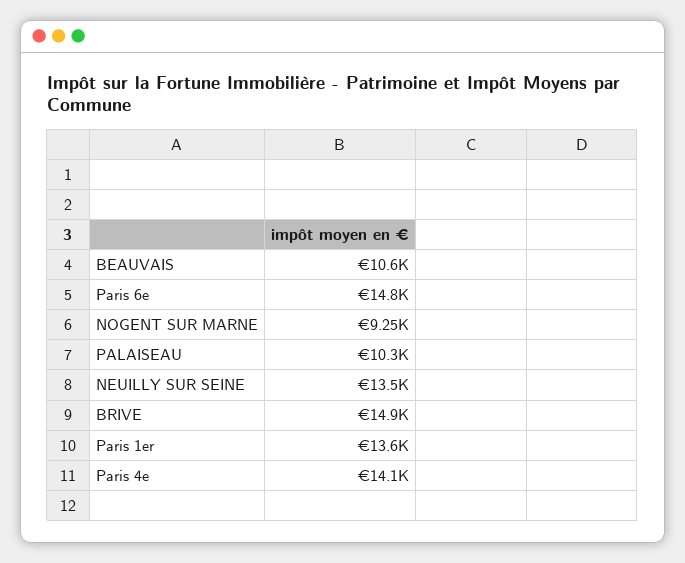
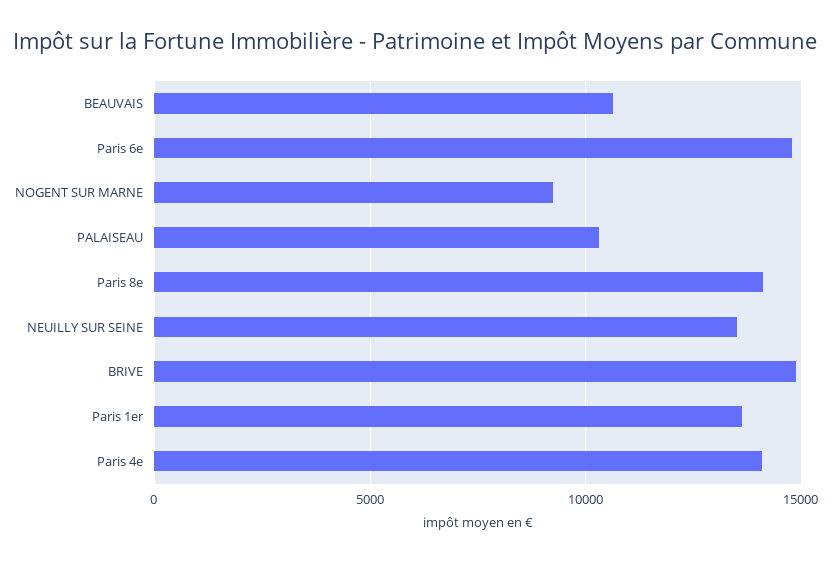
  {
    "BEAUVAIS": 10600,
    "Paris 6e": 14800,
    "NOGENT SUR MARNE": 9250,
    "PALAISEAU": 10300,
    "NEUILLY SUR SEINE": 13500,
    "BRIVE": 14900,
    "Paris 1er": 13600,
-   "Paris 4e": 14100
+   "Paris 4e": 14100,
+   "Paris 8e": 14000
  }

